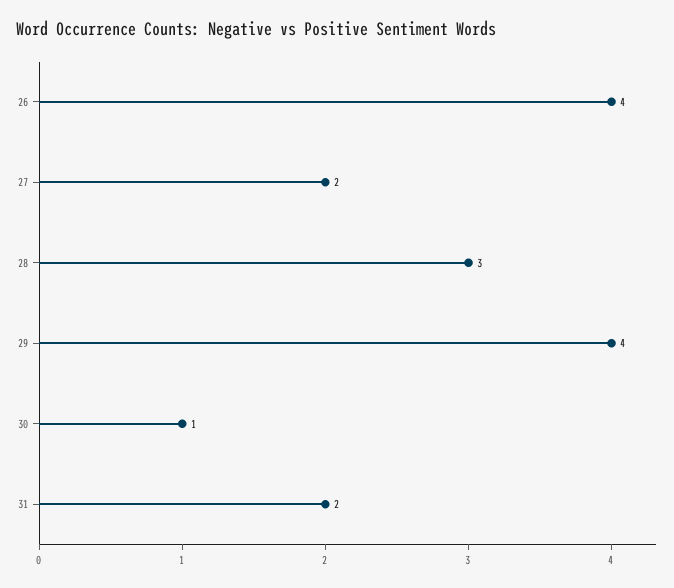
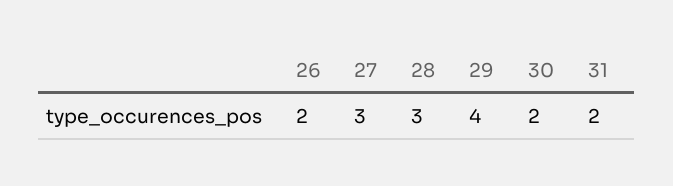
  {
-   "26": 4,
+   "26": 2,
-   "27": 2,
+   "27": 3,
    "28": 3,
    "29": 4,
-   "30": 1,
+   "30": 2,
    "31": 2
  }

